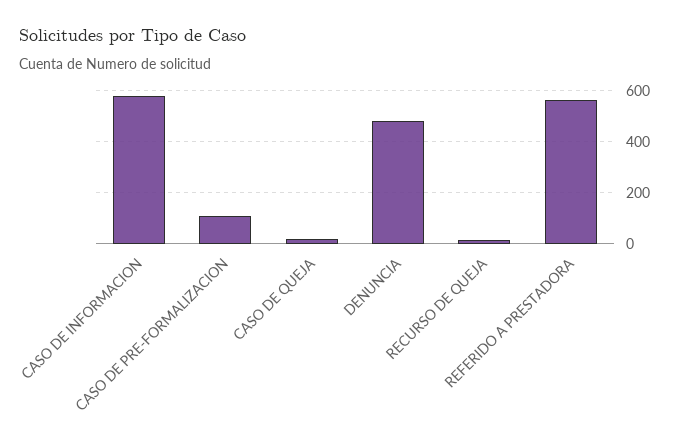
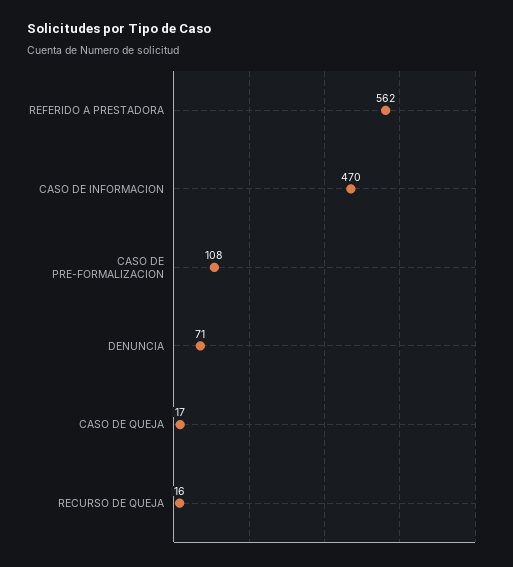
  {
-   "CASO DE INFORMACION": 575,
+   "CASO DE INFORMACION": 470,
    "CASO DE PRE-FORMALIZACION": 108,
    "CASO DE QUEJA": 17,
-   "DENUNCIA": 475,
+   "DENUNCIA": 71,
    "RECURSO DE QUEJA": 16,
    "REFERIDO A PRESTADORA": 562
  }

